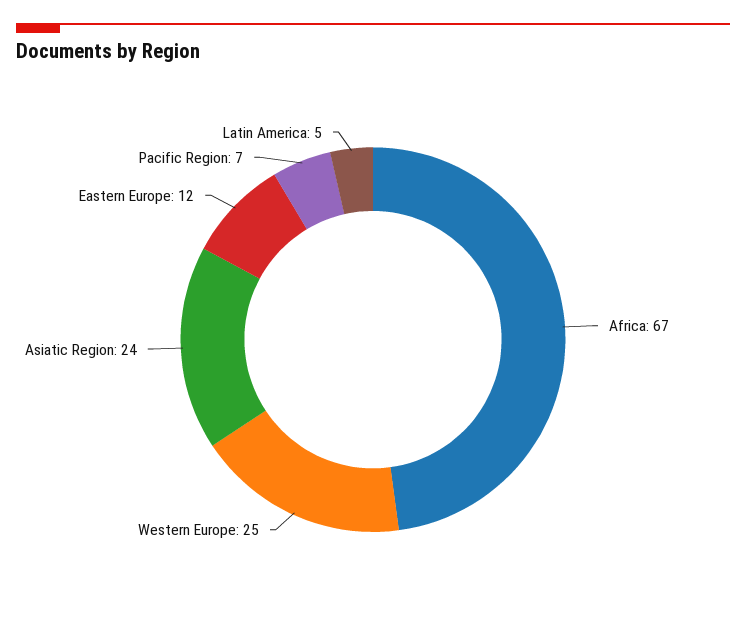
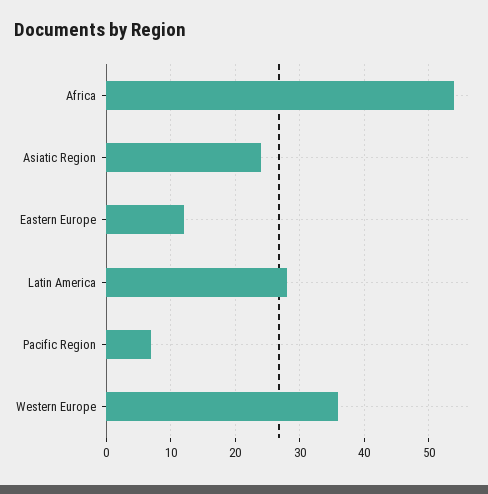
  {
-   "Africa": 67,
+   "Africa": 54,
-   "Western Europe": 25,
+   "Western Europe": 36,
    "Asiatic Region": 24,
    "Eastern Europe": 12,
    "Pacific Region": 7,
-   "Latin America": 5
+   "Latin America": 28
  }

